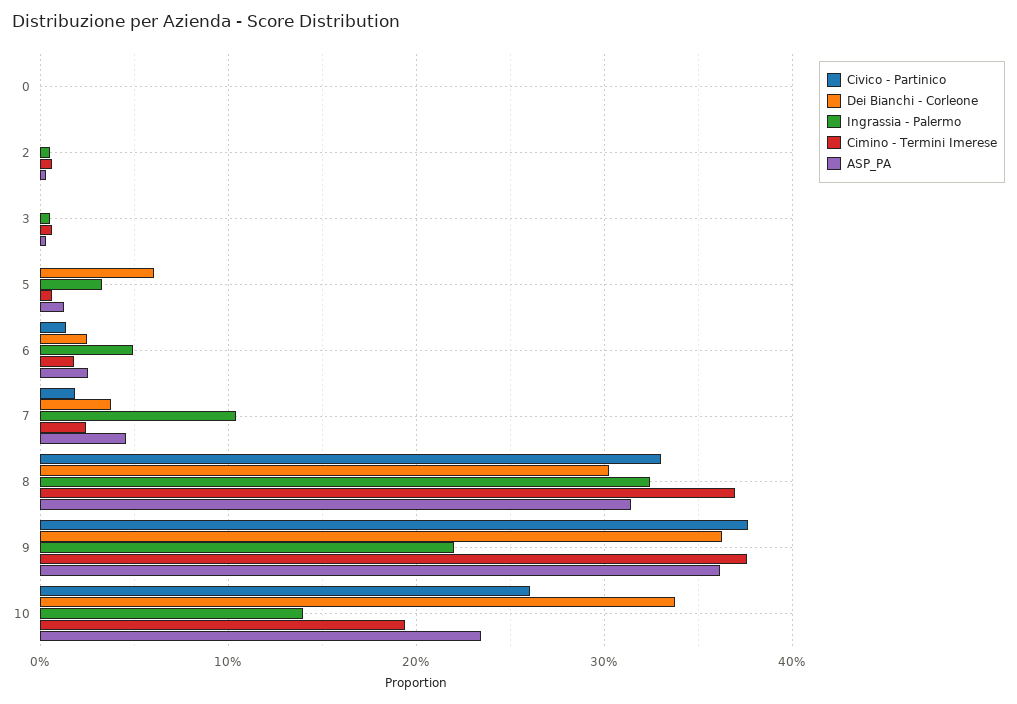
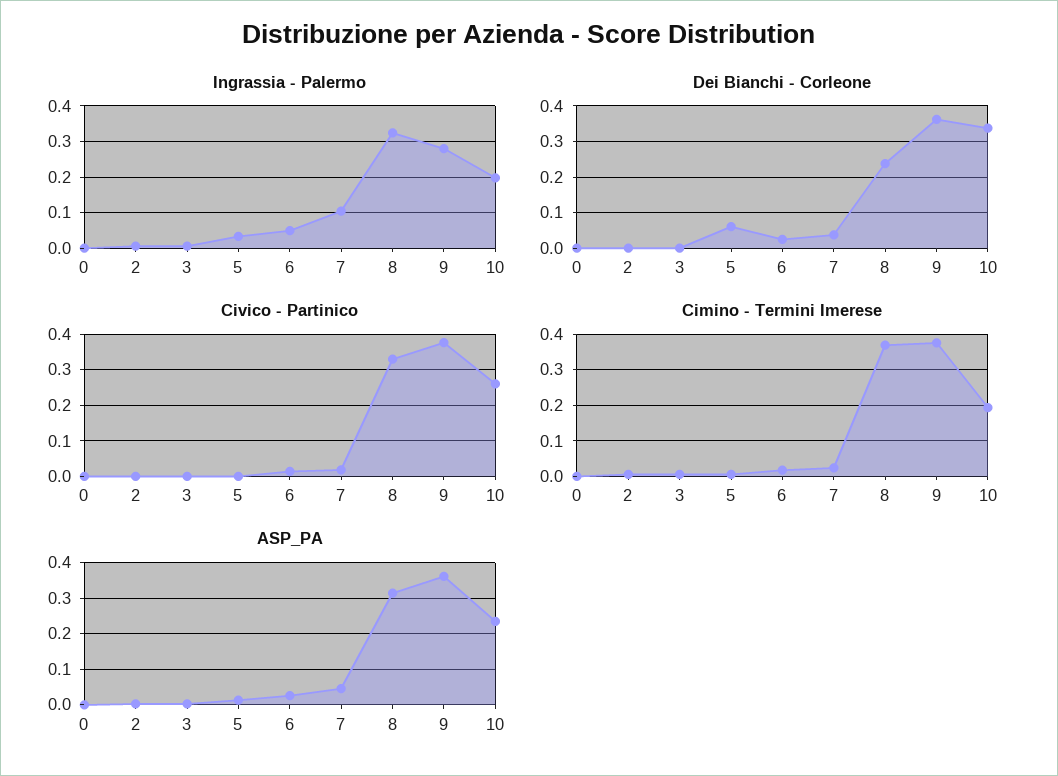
  {
    "Civico - Partinico": {
      "0": 0,
      "2": 0,
      "3": 0,
      "5": 0,
      "6": 0.01,
      "7": 0.02,
      "8": 0.33,
      "9": 0.38,
      "10": 0.26
    },
    "Dei Bianchi - Corleone": {
      "0": 0,
      "2": 0,
      "3": 0,
      "5": 0.06,
      "6": 0.03,
      "7": 0.04,
-     "8": 0.3,
+     "8": 0.24,
      "9": 0.36,
      "10": 0.34
    },
    "Ingrassia - Palermo": {
      "0": 0,
      "2": 0.01,
      "3": 0.01,
      "5": 0.03,
      "6": 0.05,
      "7": 0.1,
      "8": 0.32,
-     "9": 0.22,
+     "9": 0.28,
-     "10": 0.14
+     "10": 0.2
    },
    "Cimino - Termini Imerese": {
      "0": 0,
      "2": 0.01,
      "3": 0.01,
      "5": 0.01,
      "6": 0.02,
      "7": 0.02,
      "8": 0.37,
      "9": 0.38,
      "10": 0.19
    },
    "ASP_PA": {
      "0": 0,
      "2": 0,
      "3": 0,
      "5": 0.01,
      "6": 0.03,
      "7": 0.05,
      "8": 0.31,
      "9": 0.36,
      "10": 0.23
    }
  }

